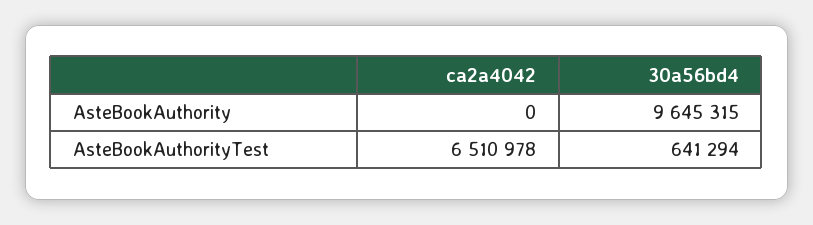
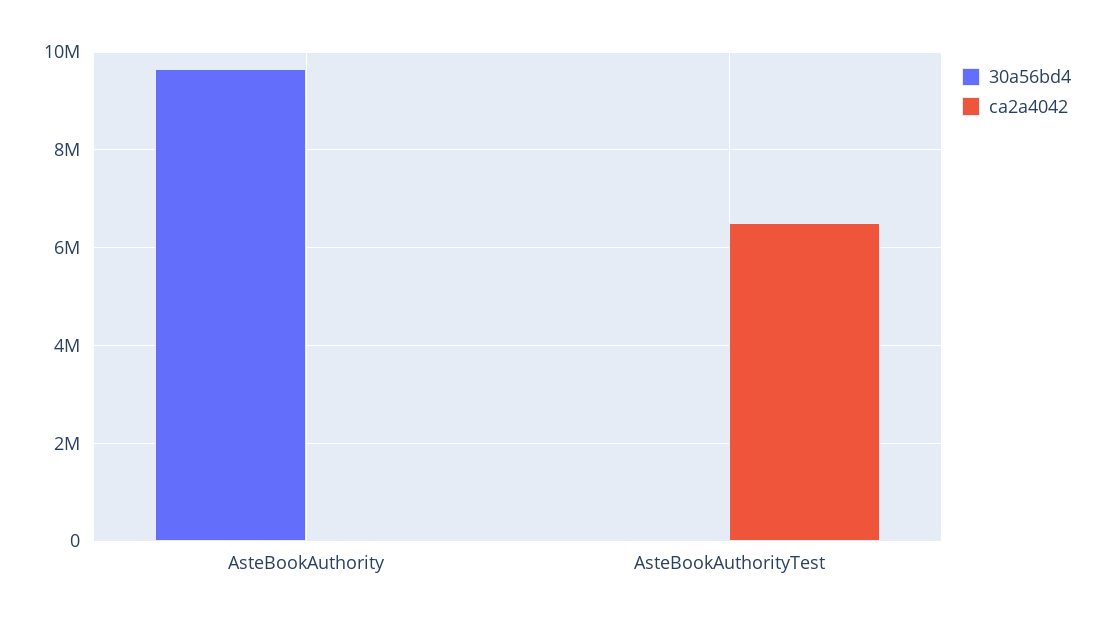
  {
    "ca2a4042": {
      "AsteBookAuthority": 0,
      "AsteBookAuthorityTest": 6510978
    },
    "30a56bd4": {
      "AsteBookAuthority": 9645315,
-     "AsteBookAuthorityTest": 641294
+     "AsteBookAuthorityTest": 0
    }
  }

